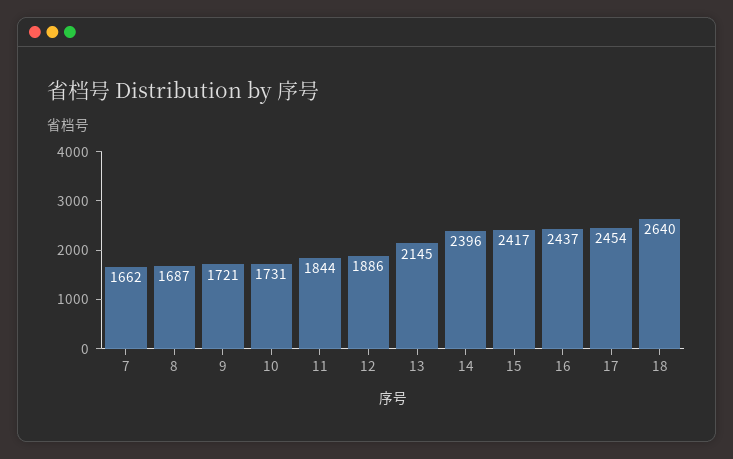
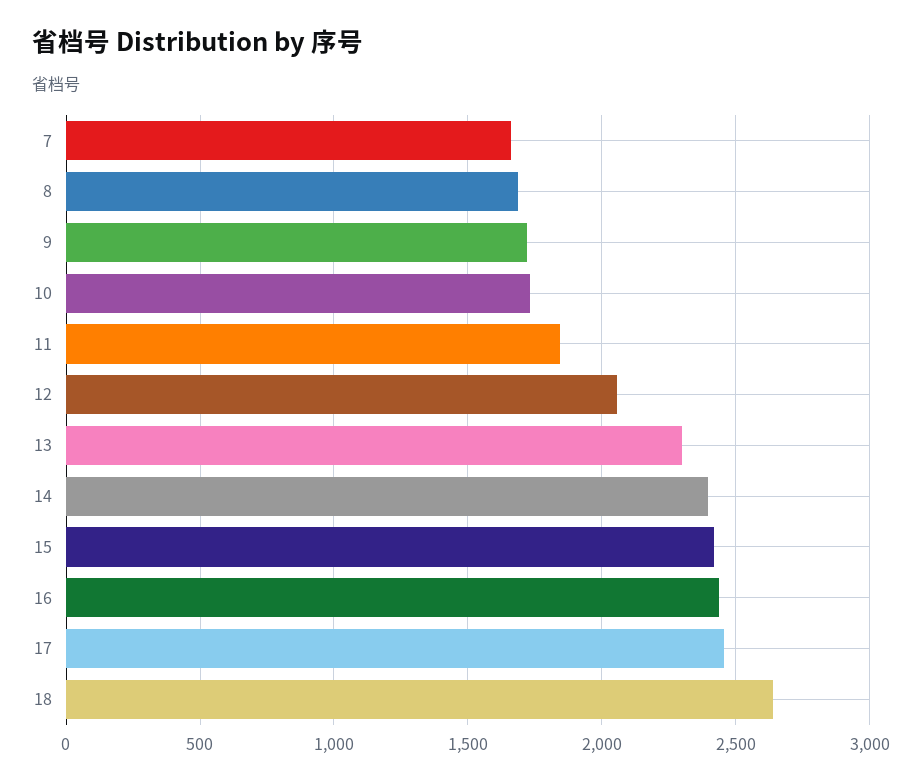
  {
    "7": 1662,
    "8": 1687,
    "9": 1721,
    "10": 1731,
    "11": 1844,
-   "12": 1886,
+   "12": 2050,
-   "13": 2145,
+   "13": 2300,
    "14": 2396,
    "15": 2417,
    "16": 2437,
    "17": 2454,
    "18": 2640
  }

